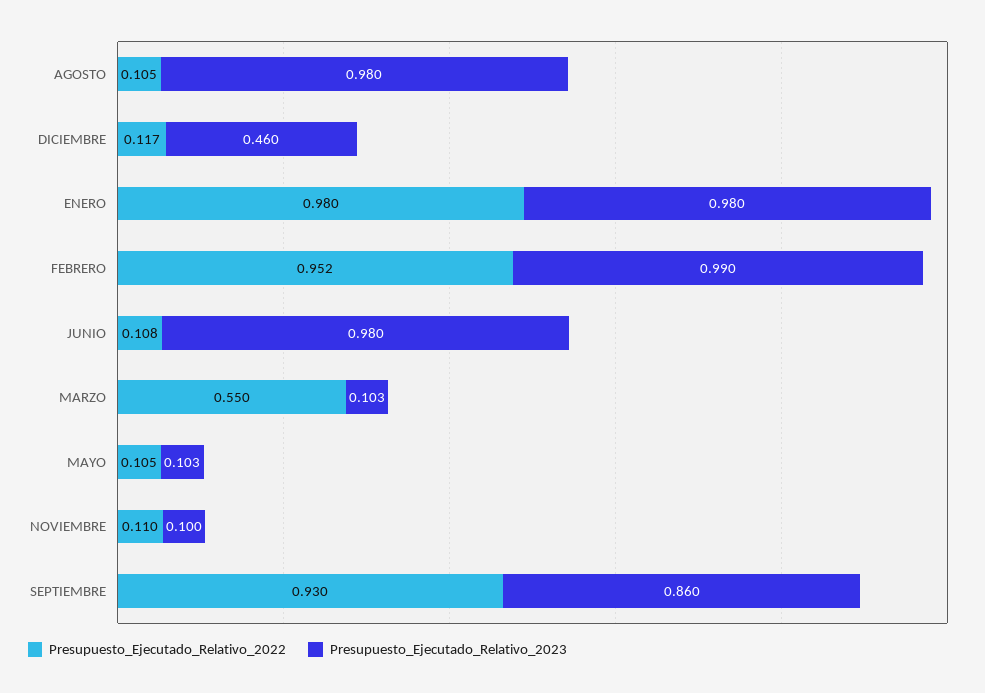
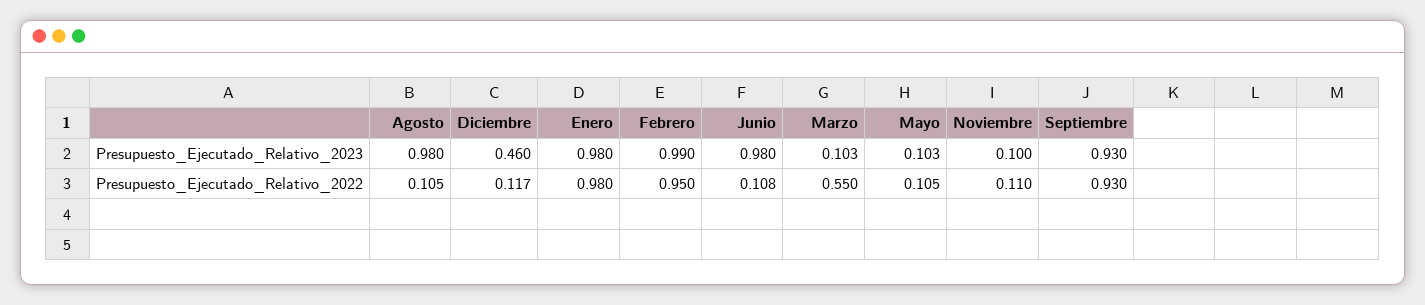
  {
    "Presupuesto_Ejecutado_Relativo_2022": {
      "AGOSTO": 0.105,
      "DICIEMBRE": 0.117,
      "ENERO": 0.98,
-     "FEBRERO": 0.952,
+     "FEBRERO": 0.95,
      "JUNIO": 0.108,
      "MARZO": 0.55,
      "MAYO": 0.105,
      "NOVIEMBRE": 0.11,
      "SEPTIEMBRE": 0.93
    },
    "Presupuesto_Ejecutado_Relativo_2023": {
      "AGOSTO": 0.98,
      "DICIEMBRE": 0.46,
      "ENERO": 0.98,
      "FEBRERO": 0.99,
      "JUNIO": 0.98,
      "MARZO": 0.103,
      "MAYO": 0.103,
      "NOVIEMBRE": 0.1,
-     "SEPTIEMBRE": 0.86
+     "SEPTIEMBRE": 0.93
    }
  }

